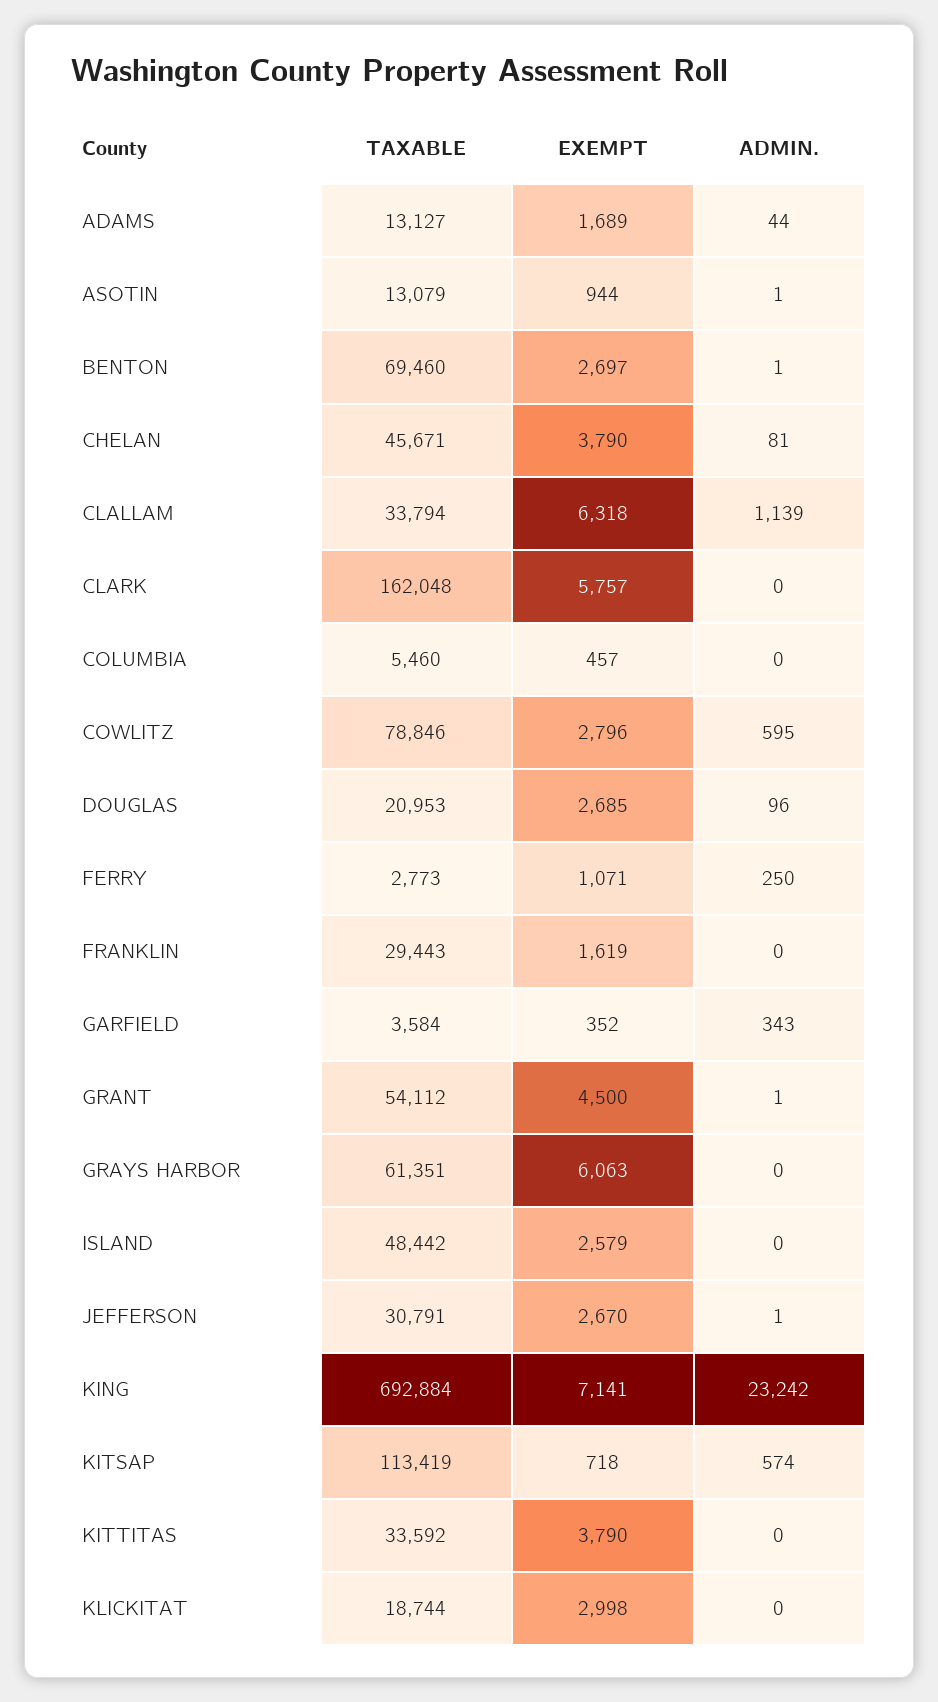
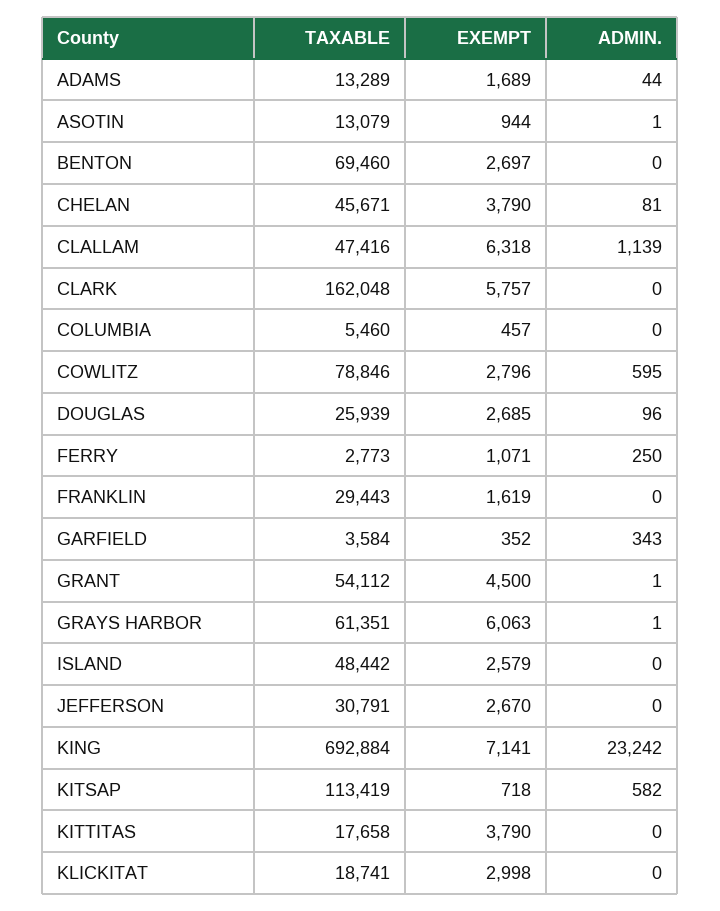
  {
    "TAXABLE": {
-     "ADAMS": 13127,
+     "ADAMS": 13289,
      "ASOTIN": 13079,
      "BENTON": 69460,
      "CHELAN": 45671,
-     "CLALLAM": 33794,
+     "CLALLAM": 47416,
      "CLARK": 162048,
      "COLUMBIA": 5460,
      "COWLITZ": 78846,
-     "DOUGLAS": 20953,
+     "DOUGLAS": 25939,
      "FERRY": 2773,
      "FRANKLIN": 29443,
      "GARFIELD": 3584,
      "GRANT": 54112,
      "GRAYS HARBOR": 61351,
      "ISLAND": 48442,
      "JEFFERSON": 30791,
      "KING": 692884,
      "KITSAP": 113419,
-     "KITTITAS": 33592,
+     "KITTITAS": 17658,
-     "KLICKITAT": 18744
+     "KLICKITAT": 18741
    },
    "EXEMPT": {
      "ADAMS": 1689,
      "ASOTIN": 944,
      "BENTON": 2697,
      "CHELAN": 3790,
      "CLALLAM": 6318,
      "CLARK": 5757,
      "COLUMBIA": 457,
      "COWLITZ": 2796,
      "DOUGLAS": 2685,
      "FERRY": 1071,
      "FRANKLIN": 1619,
      "GARFIELD": 352,
      "GRANT": 4500,
      "GRAYS HARBOR": 6063,
      "ISLAND": 2579,
      "JEFFERSON": 2670,
      "KING": 7141,
      "KITSAP": 718,
      "KITTITAS": 3790,
      "KLICKITAT": 2998
    },
    "ADMIN.": {
      "ADAMS": 44,
      "ASOTIN": 1,
-     "BENTON": 1,
+     "BENTON": 0,
      "CHELAN": 81,
      "CLALLAM": 1139,
      "CLARK": 0,
      "COLUMBIA": 0,
      "COWLITZ": 595,
      "DOUGLAS": 96,
      "FERRY": 250,
      "FRANKLIN": 0,
      "GARFIELD": 343,
      "GRANT": 1,
-     "GRAYS HARBOR": 0,
+     "GRAYS HARBOR": 1,
      "ISLAND": 0,
-     "JEFFERSON": 1,
+     "JEFFERSON": 0,
      "KING": 23242,
-     "KITSAP": 574,
+     "KITSAP": 582,
      "KITTITAS": 0,
      "KLICKITAT": 0
    }
  }

